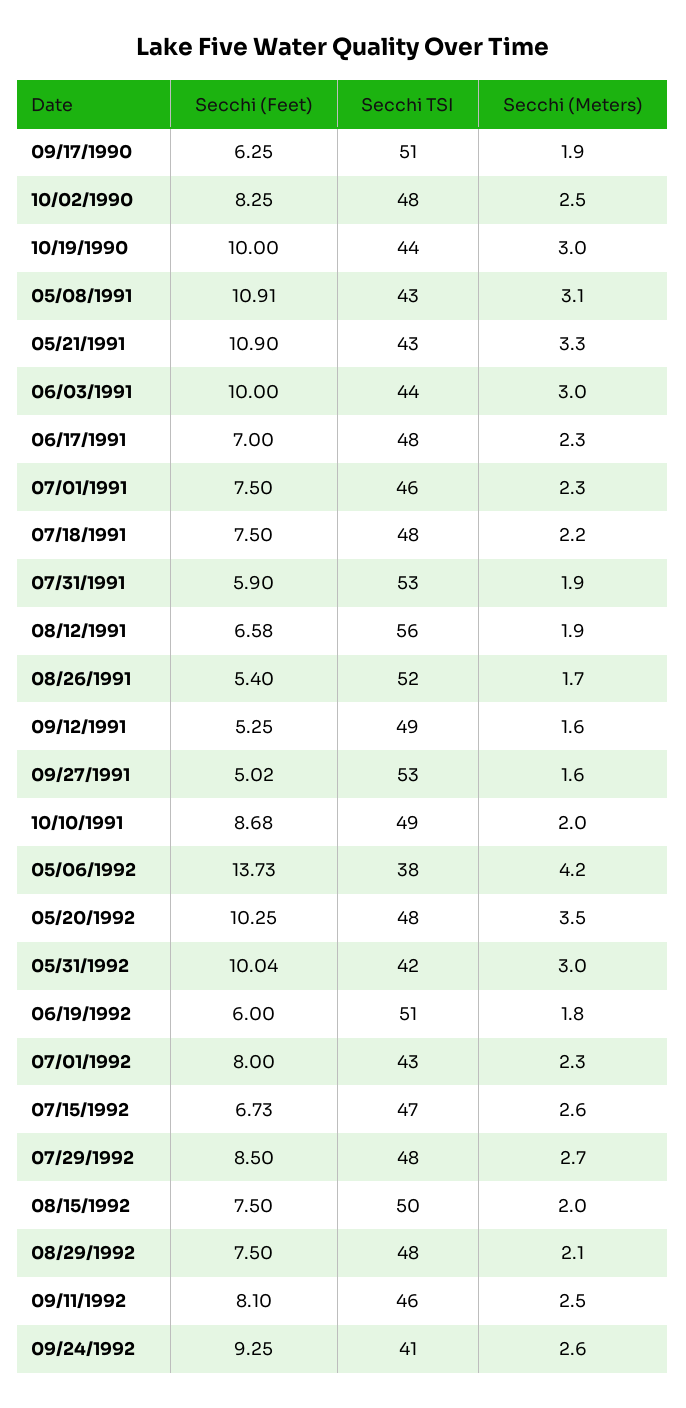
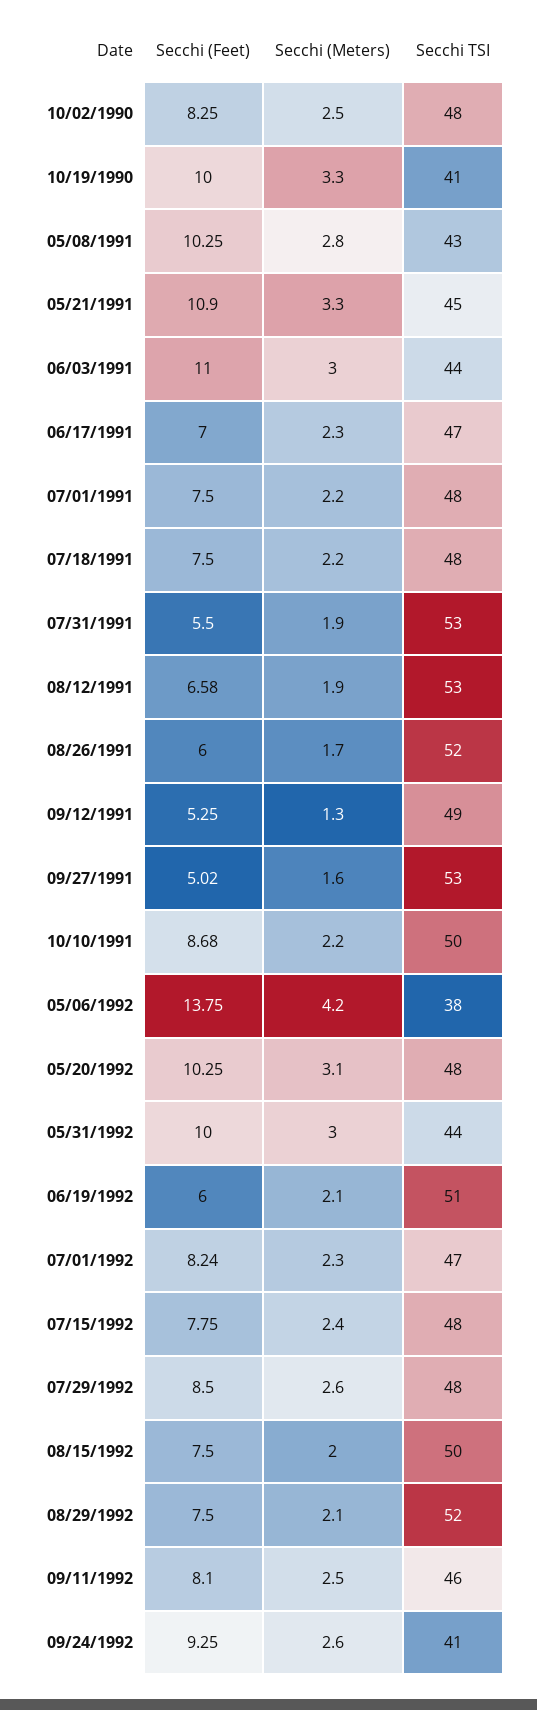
  {
    "Secchi (Feet)": {
-     "09/17/1990": 6.25,
      "10/02/1990": 8.25,
      "10/19/1990": 10,
-     "05/08/1991": 10.91,
+     "05/08/1991": 10.25,
      "05/21/1991": 10.9,
-     "06/03/1991": 10,
+     "06/03/1991": 11,
      "06/17/1991": 7,
      "07/01/1991": 7.5,
      "07/18/1991": 7.5,
-     "07/31/1991": 5.9,
+     "07/31/1991": 5.5,
      "08/12/1991": 6.58,
-     "08/26/1991": 5.4,
+     "08/26/1991": 6,
      "09/12/1991": 5.25,
      "09/27/1991": 5.02,
      "10/10/1991": 8.68,
-     "05/06/1992": 13.73,
+     "05/06/1992": 13.75,
      "05/20/1992": 10.25,
-     "05/31/1992": 10.04,
+     "05/31/1992": 10,
      "06/19/1992": 6,
-     "07/01/1992": 8,
+     "07/01/1992": 8.24,
-     "07/15/1992": 6.73,
+     "07/15/1992": 7.75,
      "07/29/1992": 8.5,
      "08/15/1992": 7.5,
      "08/29/1992": 7.5,
      "09/11/1992": 8.1,
      "09/24/1992": 9.25
    },
    "Secchi TSI": {
-     "09/17/1990": 51,
      "10/02/1990": 48,
-     "10/19/1990": 44,
+     "10/19/1990": 41,
      "05/08/1991": 43,
-     "05/21/1991": 43,
+     "05/21/1991": 45,
      "06/03/1991": 44,
-     "06/17/1991": 48,
+     "06/17/1991": 47,
-     "07/01/1991": 46,
+     "07/01/1991": 48,
      "07/18/1991": 48,
      "07/31/1991": 53,
-     "08/12/1991": 56,
+     "08/12/1991": 53,
      "08/26/1991": 52,
      "09/12/1991": 49,
      "09/27/1991": 53,
-     "10/10/1991": 49,
+     "10/10/1991": 50,
      "05/06/1992": 38,
      "05/20/1992": 48,
-     "05/31/1992": 42,
+     "05/31/1992": 44,
      "06/19/1992": 51,
-     "07/01/1992": 43,
+     "07/01/1992": 47,
-     "07/15/1992": 47,
+     "07/15/1992": 48,
      "07/29/1992": 48,
      "08/15/1992": 50,
-     "08/29/1992": 48,
+     "08/29/1992": 52,
      "09/11/1992": 46,
      "09/24/1992": 41
    },
    "Secchi (Meters)": {
-     "09/17/1990": 1.9,
      "10/02/1990": 2.5,
-     "10/19/1990": 3,
+     "10/19/1990": 3.3,
-     "05/08/1991": 3.1,
+     "05/08/1991": 2.8,
      "05/21/1991": 3.3,
      "06/03/1991": 3,
      "06/17/1991": 2.3,
-     "07/01/1991": 2.3,
+     "07/01/1991": 2.2,
      "07/18/1991": 2.2,
      "07/31/1991": 1.9,
      "08/12/1991": 1.9,
      "08/26/1991": 1.7,
-     "09/12/1991": 1.6,
+     "09/12/1991": 1.3,
      "09/27/1991": 1.6,
-     "10/10/1991": 2,
+     "10/10/1991": 2.2,
      "05/06/1992": 4.2,
-     "05/20/1992": 3.5,
+     "05/20/1992": 3.1,
      "05/31/1992": 3,
-     "06/19/1992": 1.8,
+     "06/19/1992": 2.1,
      "07/01/1992": 2.3,
-     "07/15/1992": 2.6,
+     "07/15/1992": 2.4,
-     "07/29/1992": 2.7,
+     "07/29/1992": 2.6,
      "08/15/1992": 2,
      "08/29/1992": 2.1,
      "09/11/1992": 2.5,
      "09/24/1992": 2.6
    }
  }

